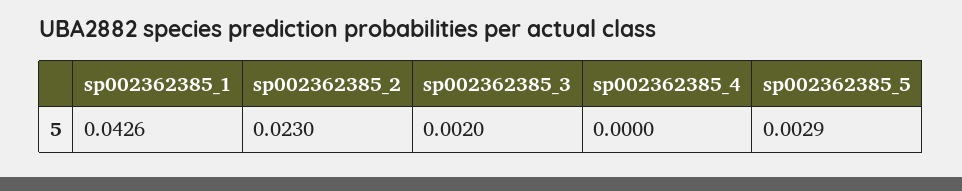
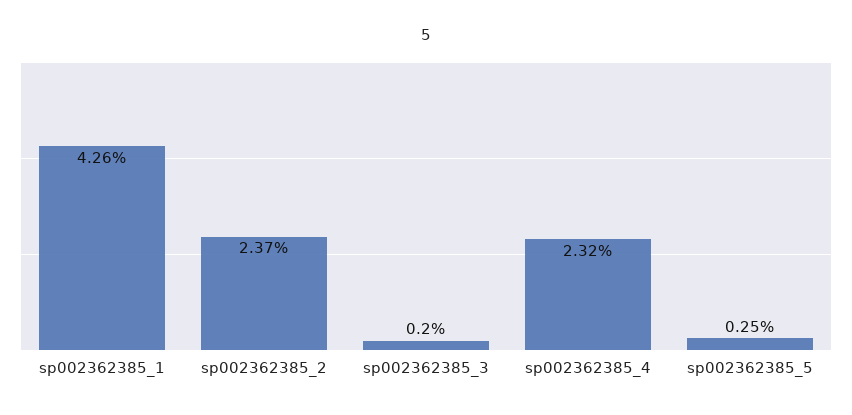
  {
    "sp002362385_1": 0.0426,
-   "sp002362385_2": 0.023,
+   "sp002362385_2": 0.0237,
    "sp002362385_3": 0.002,
-   "sp002362385_4": 0,
+   "sp002362385_4": 0.0232,
-   "sp002362385_5": 0.0029
+   "sp002362385_5": 0.0025
  }

